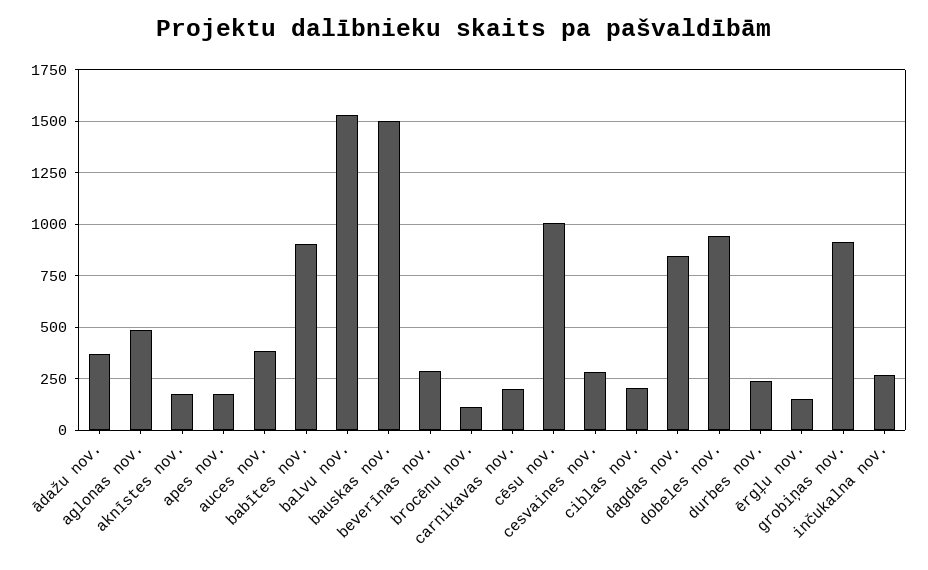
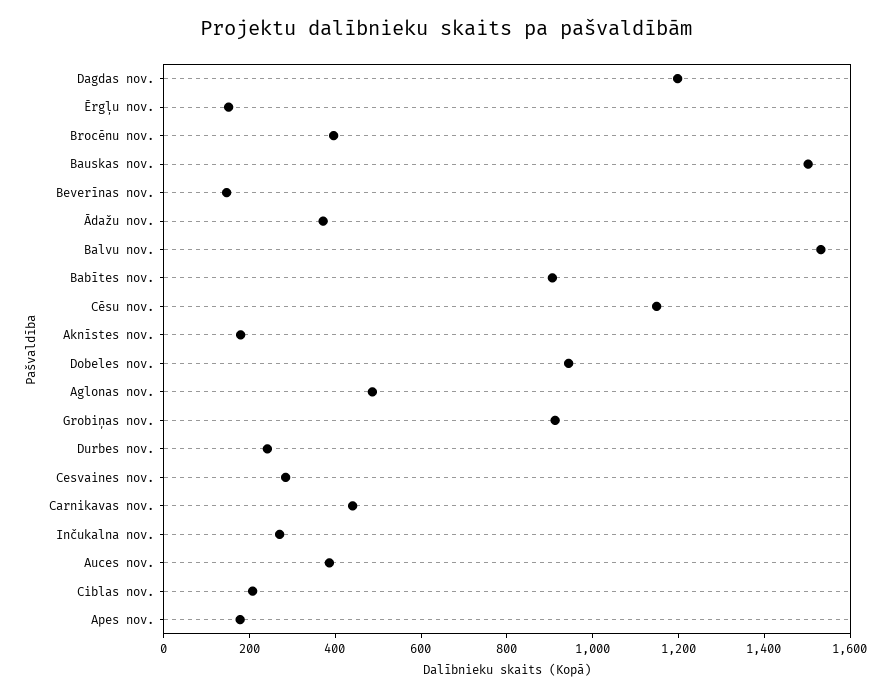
  {
    "ādažu nov.": 350,
    "aglonas nov.": 500,
    "aknīstes nov.": 200,
    "apes nov.": 200,
    "auces nov.": 400,
    "babītes nov.": 900,
    "balvu nov.": 1550,
    "bauskas nov.": 1500,
-   "beverīnas nov.": 300,
+   "beverīnas nov.": 150,
-   "brocēnu nov.": 100,
+   "brocēnu nov.": 400,
-   "carnikavas nov.": 200,
+   "carnikavas nov.": 450,
-   "cēsu nov.": 1000,
+   "cēsu nov.": 1150,
    "cesvaines nov.": 300,
    "ciblas nov.": 200,
-   "dagdas nov.": 850,
+   "dagdas nov.": 1200,
    "dobeles nov.": 950,
    "durbes nov.": 250,
    "ērgļu nov.": 150,
    "grobiņas nov.": 900,
    "inčukalna nov.": 250
  }

